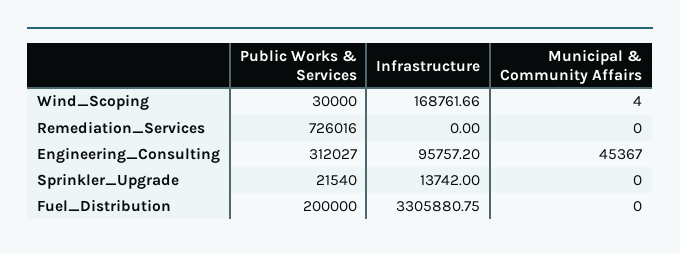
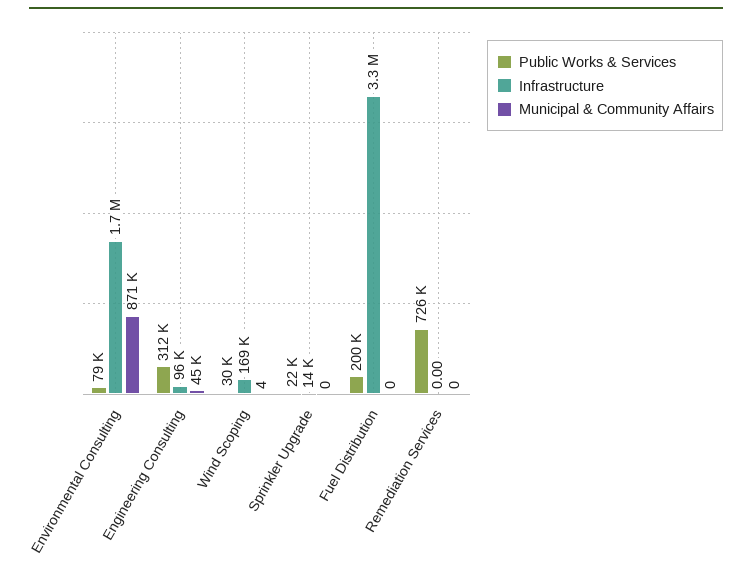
  {
    "Public Works & Services": {
      "Wind_Scoping": 30000,
      "Remediation_Services": 726016,
      "Engineering_Consulting": 312027,
      "Sprinkler_Upgrade": 21540,
-     "Fuel_Distribution": 200000
+     "Fuel_Distribution": 200000,
+     "Environmental Consulting": 79000
    },
    "Infrastructure": {
      "Wind_Scoping": 168761.66,
      "Remediation_Services": 0,
      "Engineering_Consulting": 95757.2,
      "Sprinkler_Upgrade": 13742,
-     "Fuel_Distribution": 3305880.75
+     "Fuel_Distribution": 3305880.75,
+     "Environmental Consulting": 1700000
    },
    "Municipal & Community Affairs": {
      "Wind_Scoping": 4,
      "Remediation_Services": 0,
      "Engineering_Consulting": 45367,
      "Sprinkler_Upgrade": 0,
-     "Fuel_Distribution": 0
+     "Fuel_Distribution": 0,
+     "Environmental Consulting": 871000
    }
  }

